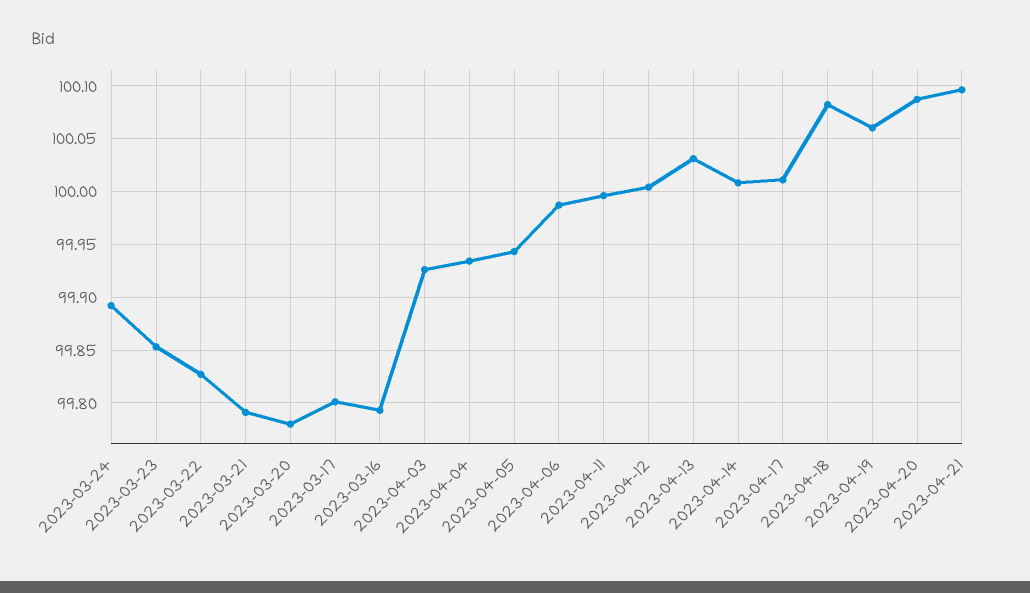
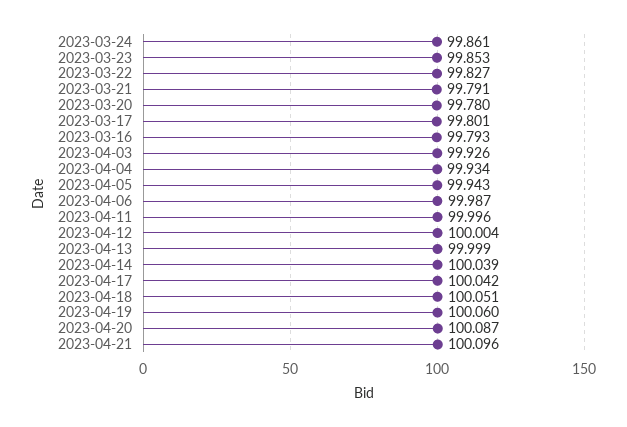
  {
-   "2023-03-24": 99.89,
+   "2023-03-24": 99.861,
    "2023-03-23": 99.853,
    "2023-03-22": 99.827,
    "2023-03-21": 99.791,
    "2023-03-20": 99.78,
    "2023-03-17": 99.801,
    "2023-03-16": 99.793,
    "2023-04-03": 99.926,
    "2023-04-04": 99.934,
    "2023-04-05": 99.943,
    "2023-04-06": 99.987,
    "2023-04-11": 99.996,
    "2023-04-12": 100.004,
-   "2023-04-13": 100.03,
+   "2023-04-13": 99.999,
-   "2023-04-14": 100.01,
+   "2023-04-14": 100.039,
-   "2023-04-17": 100.01,
+   "2023-04-17": 100.042,
-   "2023-04-18": 100.08,
+   "2023-04-18": 100.051,
    "2023-04-19": 100.06,
    "2023-04-20": 100.087,
    "2023-04-21": 100.096
  }

